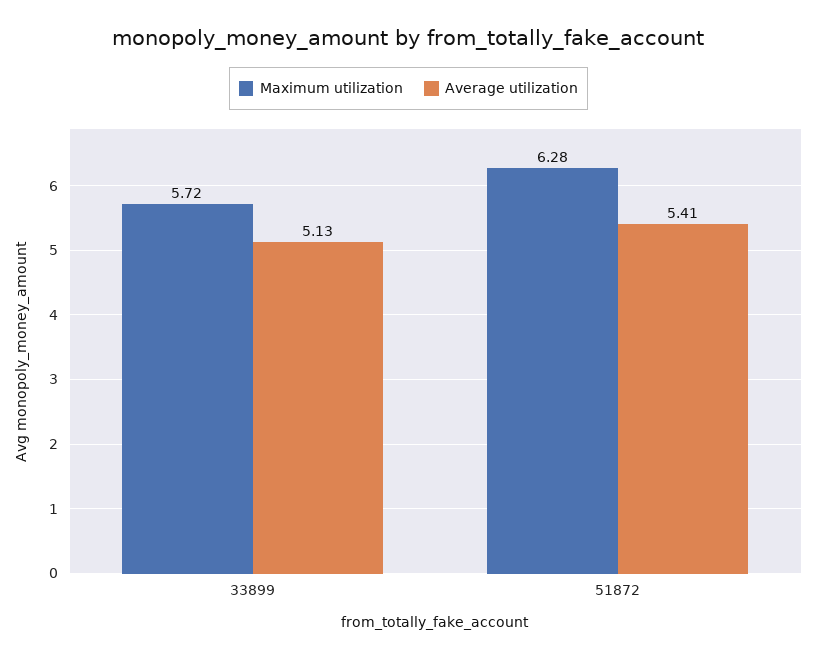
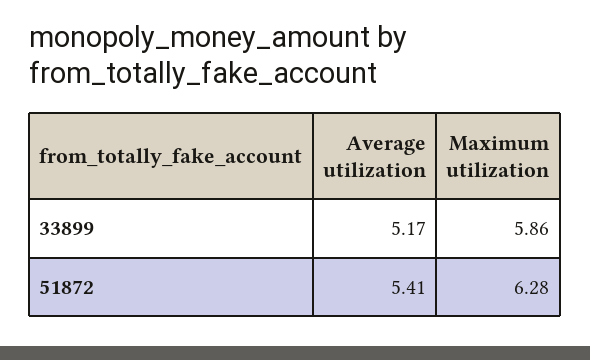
  {
    "Maximum utilization": {
-     "33899": 5.72,
+     "33899": 5.86,
      "51872": 6.28
    },
    "Average utilization": {
-     "33899": 5.13,
+     "33899": 5.17,
      "51872": 5.41
    }
  }

